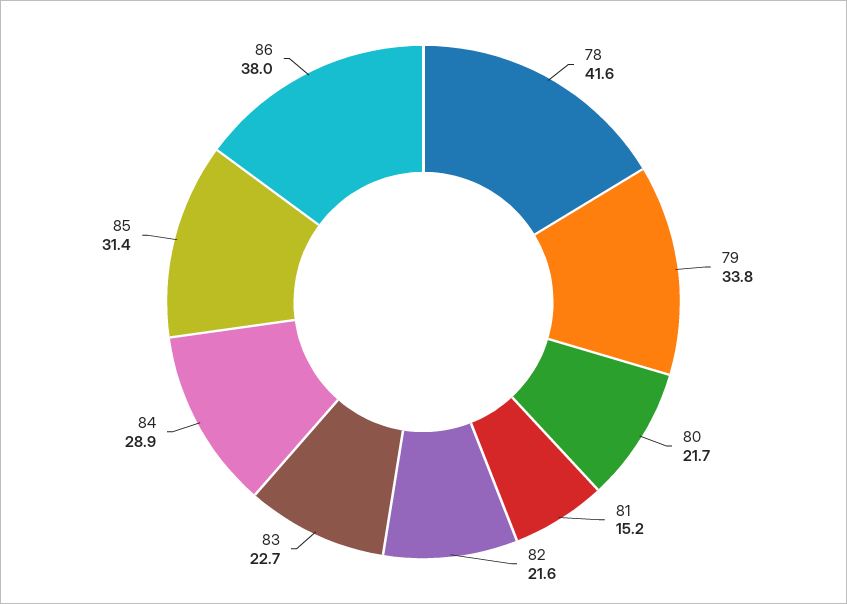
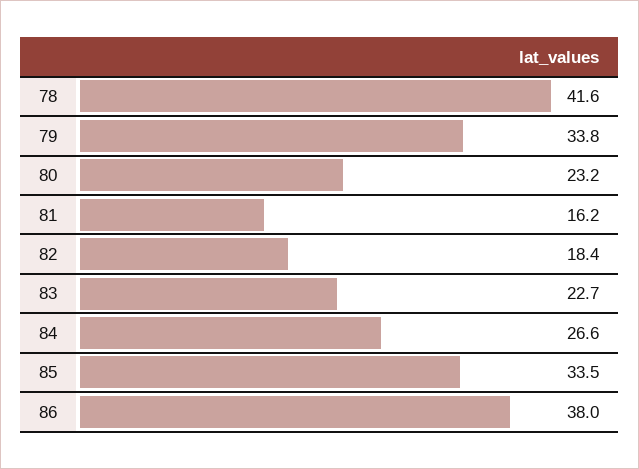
  {
    "78": 41.6,
    "79": 33.8,
-   "80": 21.7,
+   "80": 23.2,
-   "81": 15.2,
+   "81": 16.2,
-   "82": 21.6,
+   "82": 18.4,
    "83": 22.7,
-   "84": 28.9,
+   "84": 26.6,
-   "85": 31.4,
+   "85": 33.5,
    "86": 38
  }

